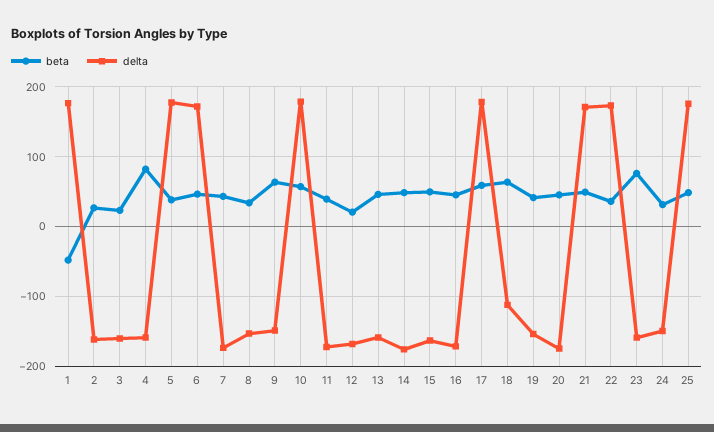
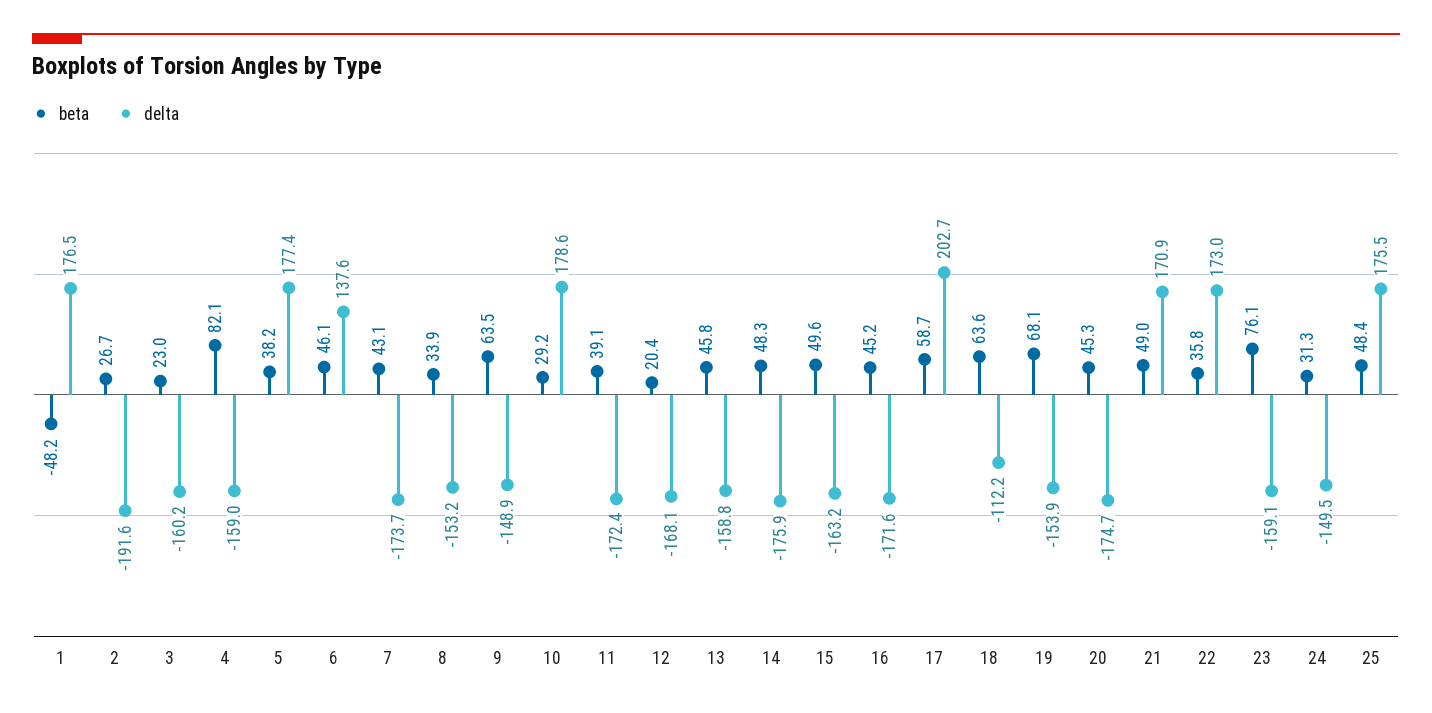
  {
    "beta": {
      "1": -48.2,
      "2": 26.7,
      "3": 23,
      "4": 82.1,
      "5": 38.2,
      "6": 46.1,
      "7": 43.1,
      "8": 33.9,
      "9": 63.5,
-     "10": 60,
+     "10": 29.2,
      "11": 39.1,
      "12": 20.4,
      "13": 45.8,
      "14": 48.3,
      "15": 49.6,
      "16": 45.2,
      "17": 58.7,
      "18": 63.6,
-     "19": 40,
+     "19": 68.1,
      "20": 45.3,
      "21": 49,
      "22": 35.8,
      "23": 76.1,
      "24": 31.3,
      "25": 48.4
    },
    "delta": {
      "1": 176.5,
-     "2": -160,
+     "2": -191.6,
      "3": -160.2,
      "4": -159,
      "5": 177.4,
-     "6": 170,
+     "6": 137.6,
      "7": -173.7,
      "8": -153.2,
      "9": -148.9,
      "10": 178.6,
      "11": -172.4,
      "12": -168.1,
      "13": -158.8,
      "14": -175.9,
      "15": -163.2,
      "16": -171.6,
-     "17": 180,
+     "17": 202.7,
      "18": -112.2,
      "19": -153.9,
      "20": -174.7,
      "21": 170.9,
      "22": 173,
      "23": -159.1,
      "24": -149.5,
      "25": 175.5
    }
  }

